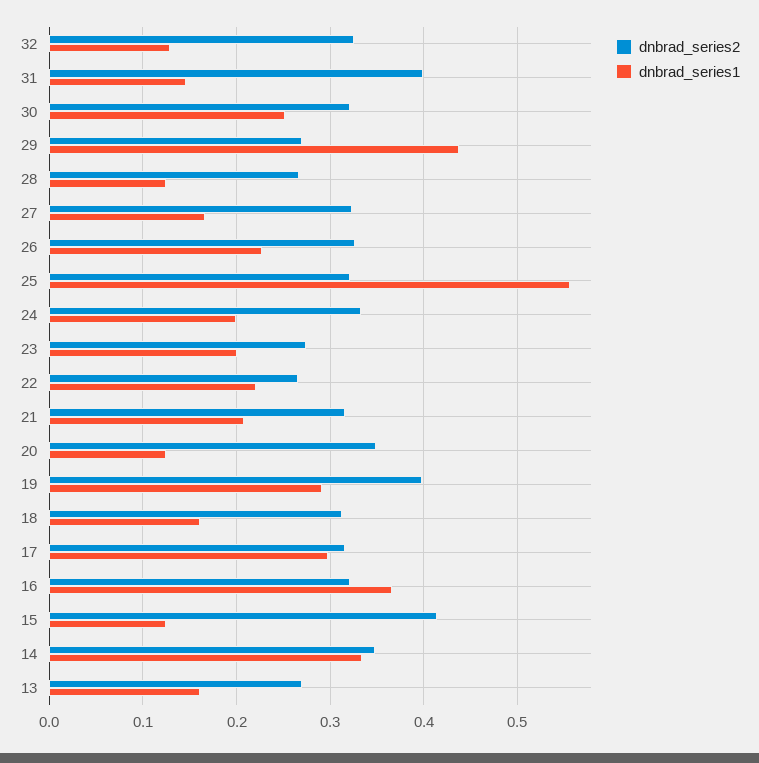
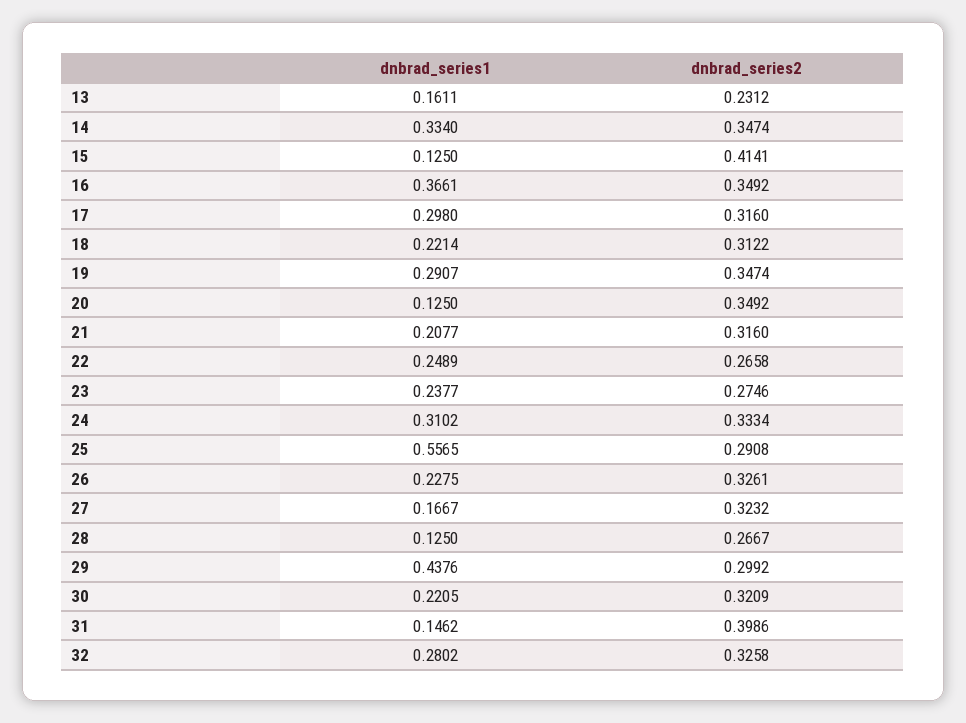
  {
    "dnbrad_series2": {
      "32": 0.3258,
      "31": 0.3986,
      "30": 0.3209,
-     "29": 0.27,
+     "29": 0.2992,
      "28": 0.2667,
      "27": 0.3232,
      "26": 0.3261,
-     "25": 0.32,
+     "25": 0.2908,
      "24": 0.3334,
      "23": 0.2746,
      "22": 0.2658,
      "21": 0.316,
      "20": 0.3492,
-     "19": 0.4,
+     "19": 0.3474,
      "18": 0.3122,
      "17": 0.316,
-     "16": 0.32,
+     "16": 0.3492,
      "15": 0.4141,
      "14": 0.3474,
-     "13": 0.27
+     "13": 0.2312
    },
    "dnbrad_series1": {
-     "32": 0.13,
+     "32": 0.2802,
      "31": 0.1462,
-     "30": 0.25,
+     "30": 0.2205,
      "29": 0.4376,
      "28": 0.125,
      "27": 0.1667,
      "26": 0.2275,
      "25": 0.5565,
-     "24": 0.2,
+     "24": 0.3102,
-     "23": 0.2,
+     "23": 0.2377,
-     "22": 0.22,
+     "22": 0.2489,
      "21": 0.2077,
      "20": 0.125,
      "19": 0.2907,
-     "18": 0.16,
+     "18": 0.2214,
      "17": 0.298,
      "16": 0.3661,
      "15": 0.125,
      "14": 0.334,
      "13": 0.1611
    }
  }

